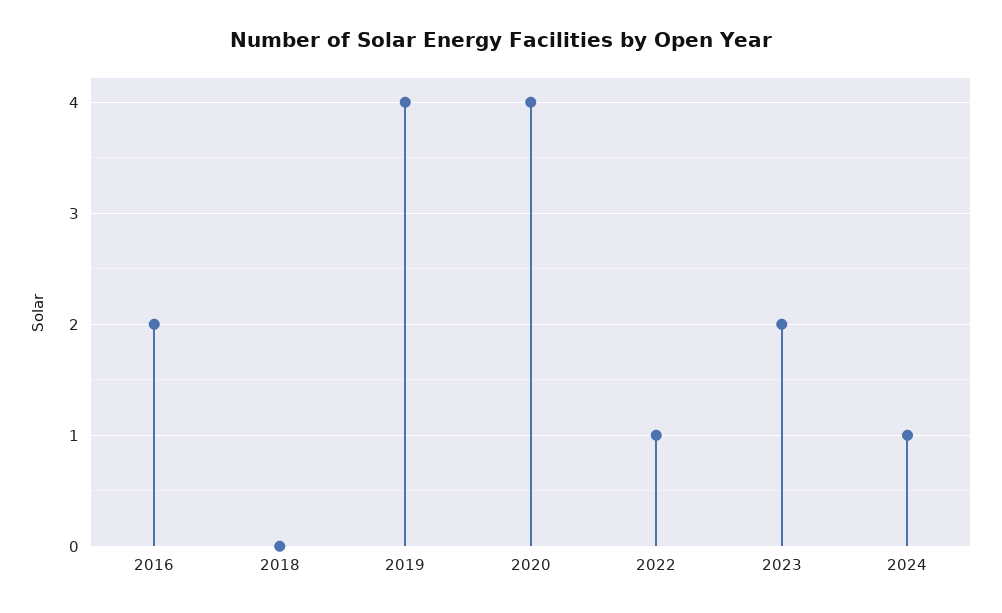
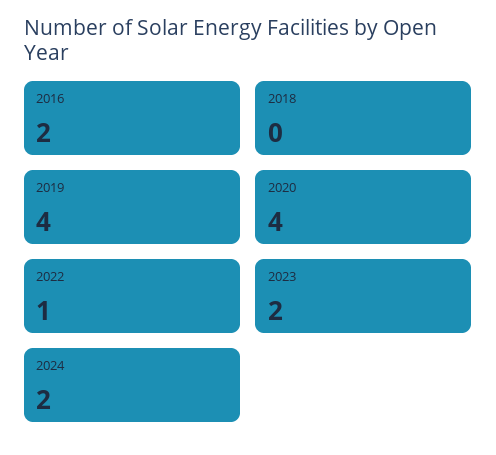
  {
    "2016": 2,
    "2018": 0,
    "2019": 4,
    "2020": 4,
    "2022": 1,
    "2023": 2,
-   "2024": 1
+   "2024": 2
  }

